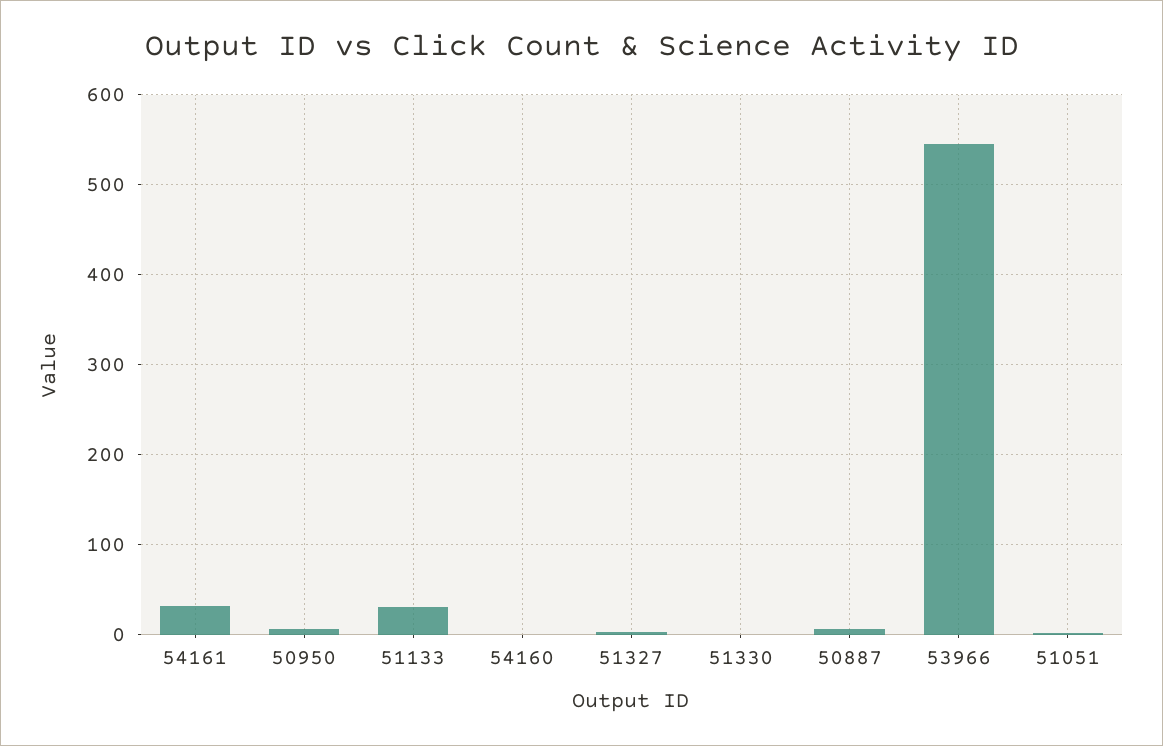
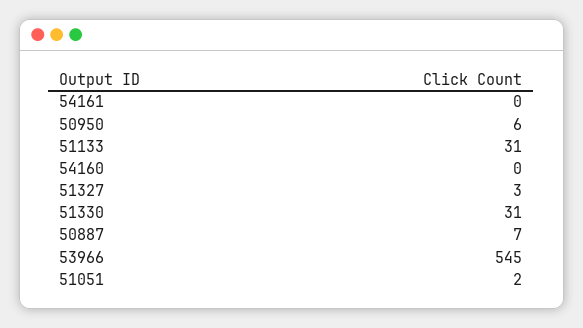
  {
-   "54161": 30,
+   "54161": 0,
    "50950": 6,
    "51133": 31,
    "54160": 0,
    "51327": 3,
-   "51330": 0,
+   "51330": 31,
    "50887": 7,
    "53966": 545,
    "51051": 2
  }

